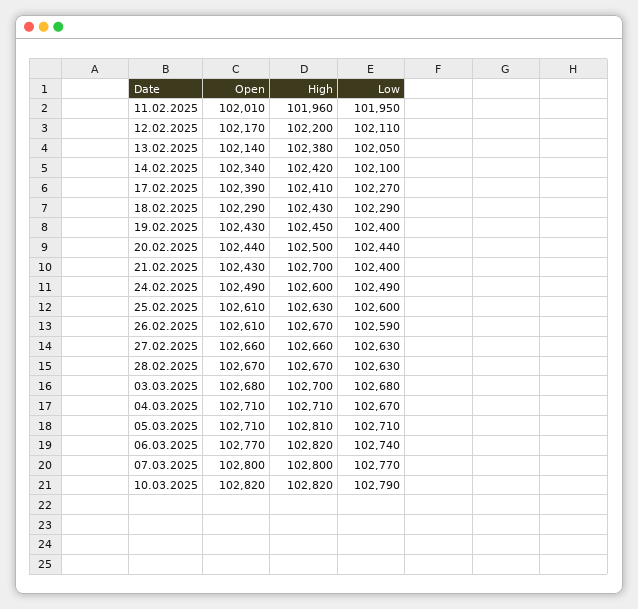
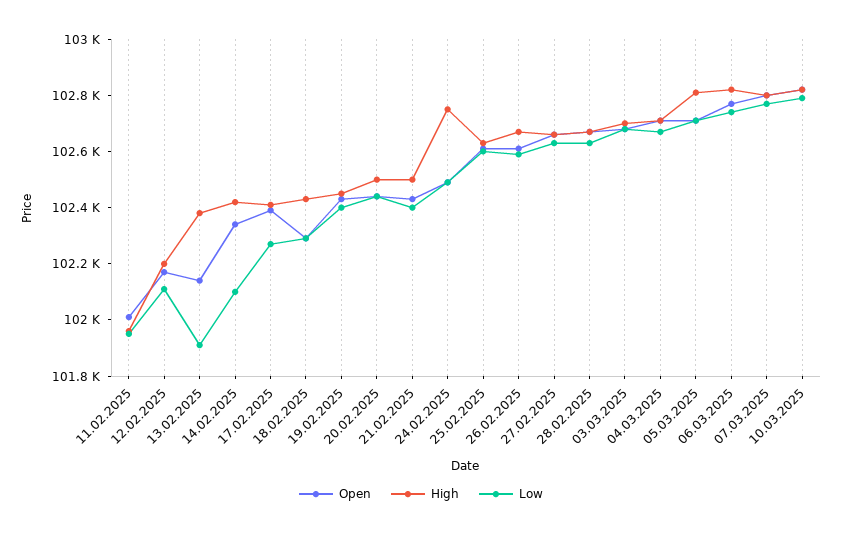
  {
    "Open": {
      "11.02.2025": 102010,
      "12.02.2025": 102170,
      "13.02.2025": 102140,
      "14.02.2025": 102340,
      "17.02.2025": 102390,
      "18.02.2025": 102290,
      "19.02.2025": 102430,
      "20.02.2025": 102440,
      "21.02.2025": 102430,
      "24.02.2025": 102490,
      "25.02.2025": 102610,
      "26.02.2025": 102610,
      "27.02.2025": 102660,
      "28.02.2025": 102670,
      "03.03.2025": 102680,
      "04.03.2025": 102710,
      "05.03.2025": 102710,
      "06.03.2025": 102770,
      "07.03.2025": 102800,
      "10.03.2025": 102820
    },
    "High": {
      "11.02.2025": 101960,
      "12.02.2025": 102200,
      "13.02.2025": 102380,
      "14.02.2025": 102420,
      "17.02.2025": 102410,
      "18.02.2025": 102430,
      "19.02.2025": 102450,
      "20.02.2025": 102500,
-     "21.02.2025": 102700,
+     "21.02.2025": 102500,
-     "24.02.2025": 102600,
+     "24.02.2025": 102750,
      "25.02.2025": 102630,
      "26.02.2025": 102670,
      "27.02.2025": 102660,
      "28.02.2025": 102670,
      "03.03.2025": 102700,
      "04.03.2025": 102710,
      "05.03.2025": 102810,
      "06.03.2025": 102820,
      "07.03.2025": 102800,
      "10.03.2025": 102820
    },
    "Low": {
      "11.02.2025": 101950,
      "12.02.2025": 102110,
-     "13.02.2025": 102050,
+     "13.02.2025": 101900,
      "14.02.2025": 102100,
      "17.02.2025": 102270,
      "18.02.2025": 102290,
      "19.02.2025": 102400,
      "20.02.2025": 102440,
      "21.02.2025": 102400,
      "24.02.2025": 102490,
      "25.02.2025": 102600,
      "26.02.2025": 102590,
      "27.02.2025": 102630,
      "28.02.2025": 102630,
      "03.03.2025": 102680,
      "04.03.2025": 102670,
      "05.03.2025": 102710,
      "06.03.2025": 102740,
      "07.03.2025": 102770,
      "10.03.2025": 102790
    }
  }

